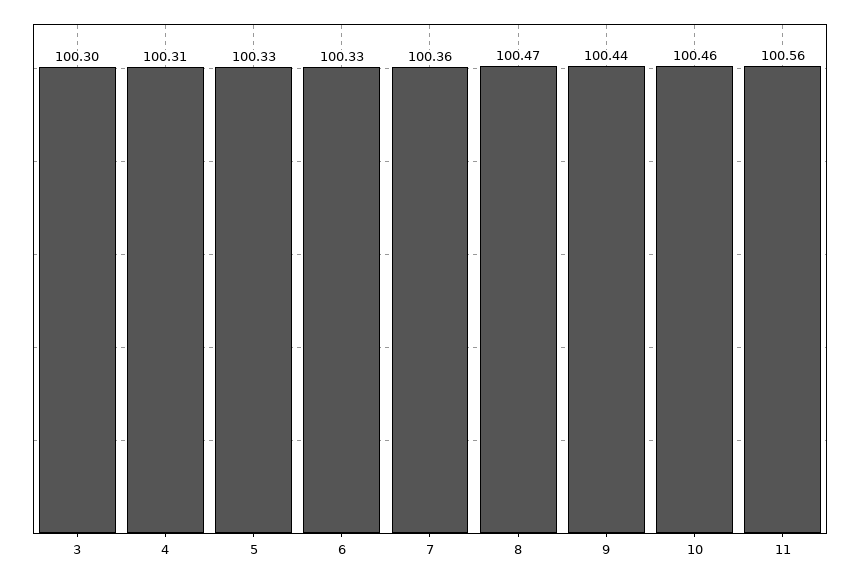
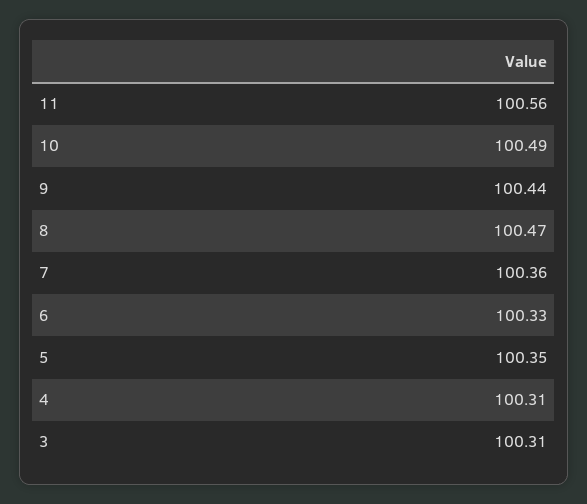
  {
-   "3": 100.3,
+   "3": 100.31,
    "4": 100.31,
-   "5": 100.33,
+   "5": 100.35,
    "6": 100.33,
    "7": 100.36,
    "8": 100.47,
    "9": 100.44,
-   "10": 100.46,
+   "10": 100.49,
    "11": 100.56
  }

